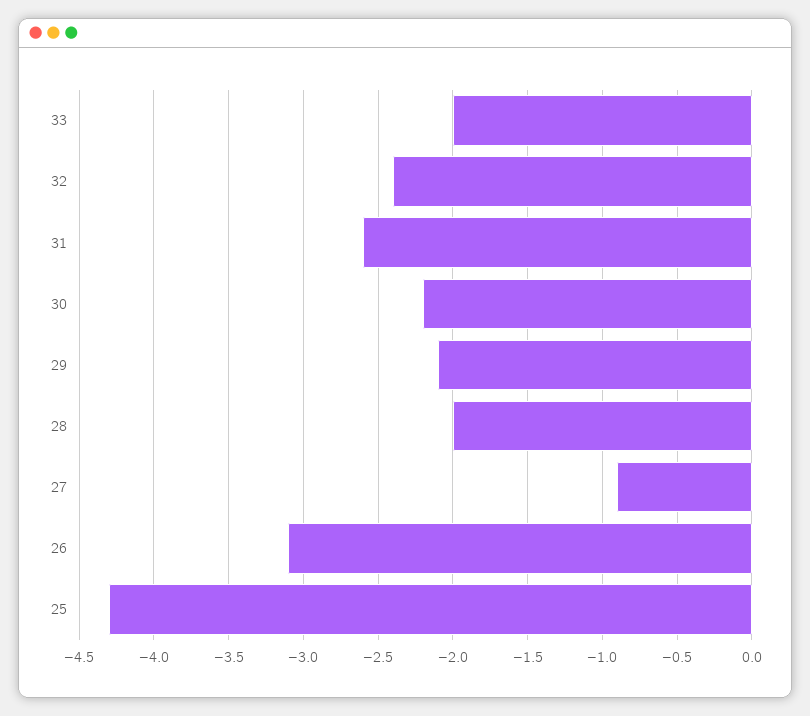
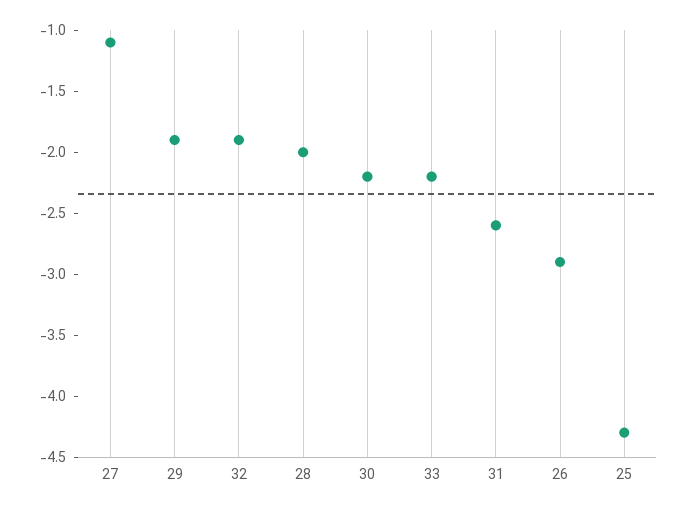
  {
-   "33": -2,
+   "33": -2.2,
-   "32": -2.4,
+   "32": -1.9,
    "31": -2.6,
    "30": -2.2,
-   "29": -2.1,
+   "29": -1.9,
    "28": -2,
-   "27": -0.9,
+   "27": -1.1,
-   "26": -3.1,
+   "26": -2.9,
    "25": -4.3
  }

